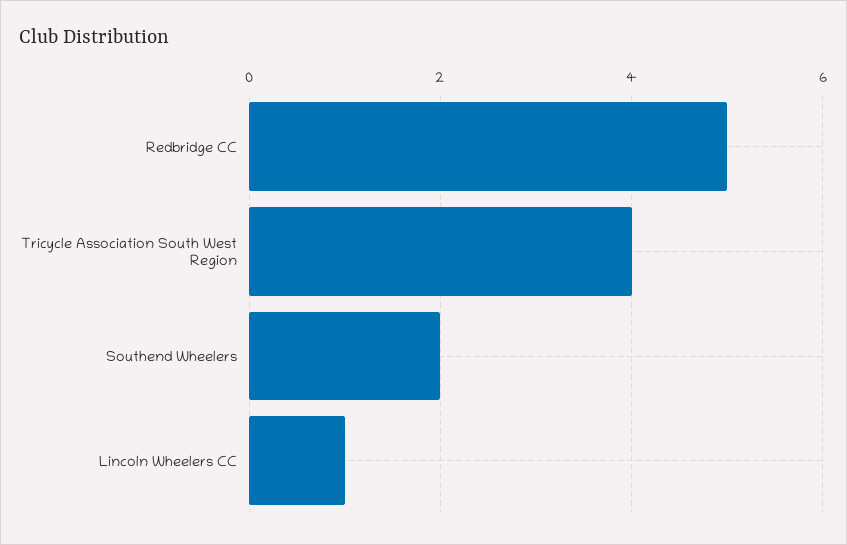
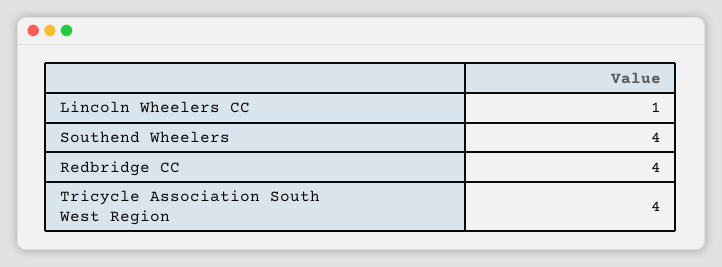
  {
-   "Redbridge CC": 5,
+   "Redbridge CC": 4,
    "Tricycle Association South West Region": 4,
-   "Southend Wheelers": 2,
+   "Southend Wheelers": 4,
    "Lincoln Wheelers CC": 1
  }

